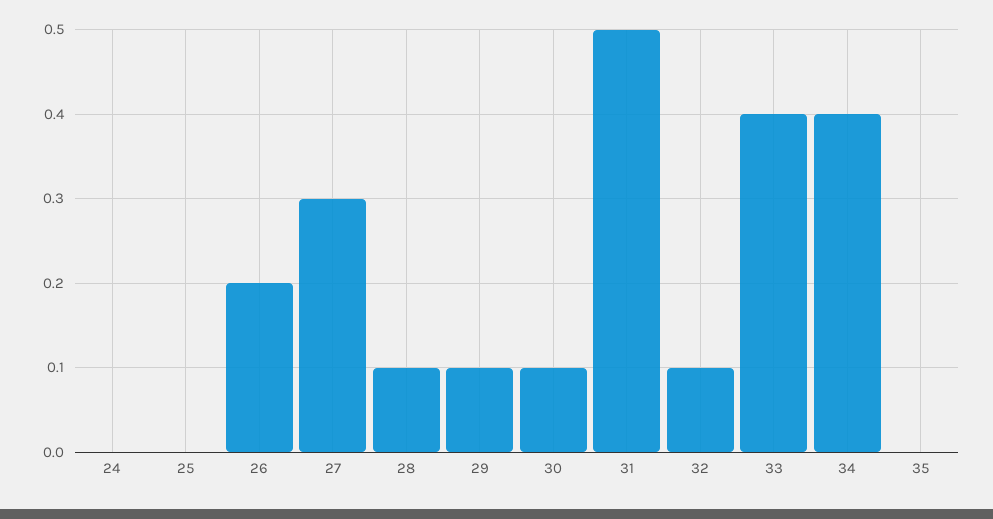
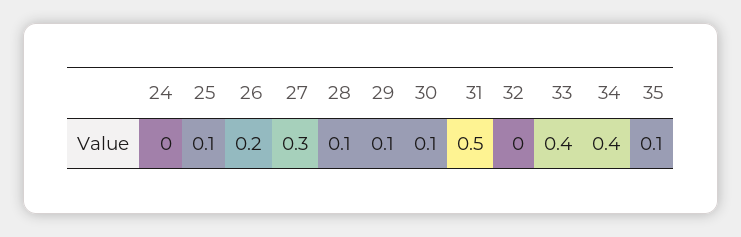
  {
    "24": 0,
-   "25": 0,
+   "25": 0.1,
    "26": 0.2,
    "27": 0.3,
    "28": 0.1,
    "29": 0.1,
    "30": 0.1,
    "31": 0.5,
-   "32": 0.1,
+   "32": 0,
    "33": 0.4,
    "34": 0.4,
-   "35": 0
+   "35": 0.1
  }

